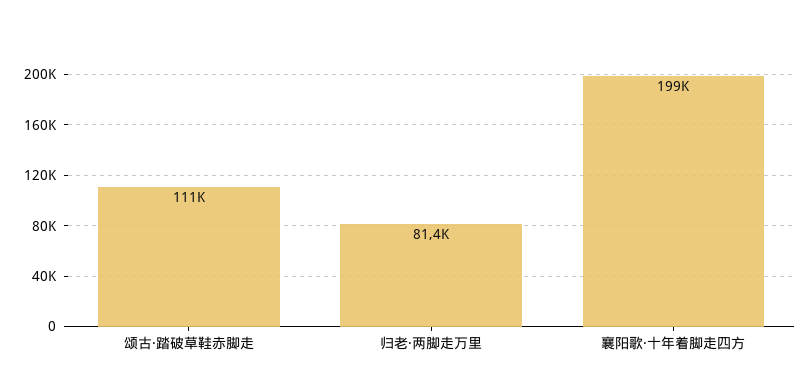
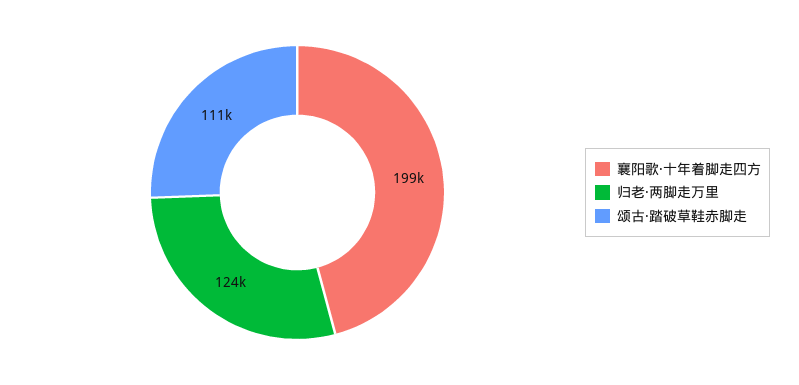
  {
    "颂古·踏破草鞋赤脚走": 111000,
-   "归老·两脚走万里": 81400,
+   "归老·两脚走万里": 124000,
    "襄阳歌·十年着脚走四方": 199000
  }

